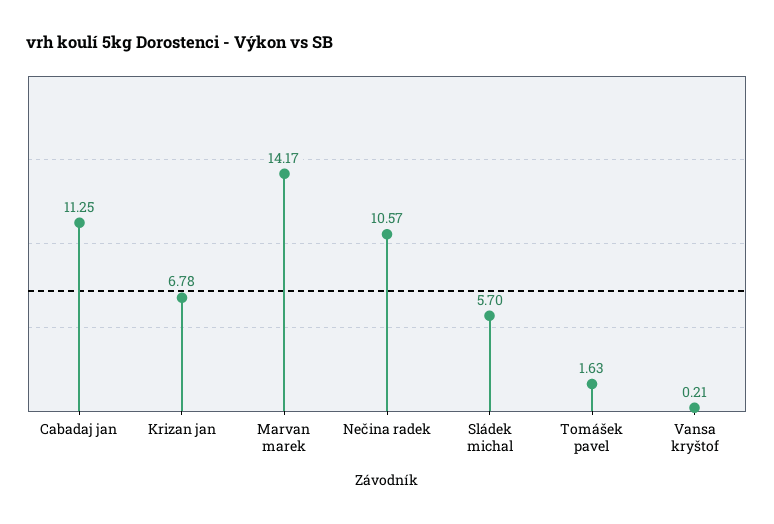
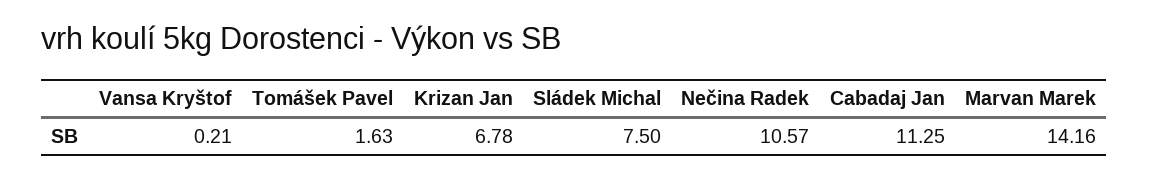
  {
    "Cabadaj jan": 11.25,
    "Krizan jan": 6.78,
-   "Marvan marek": 14.17,
+   "Marvan marek": 14.16,
    "Nečina radek": 10.57,
-   "Sládek michal": 5.7,
+   "Sládek michal": 7.5,
    "Tomášek pavel": 1.63,
    "Vansa kryštof": 0.21
  }

